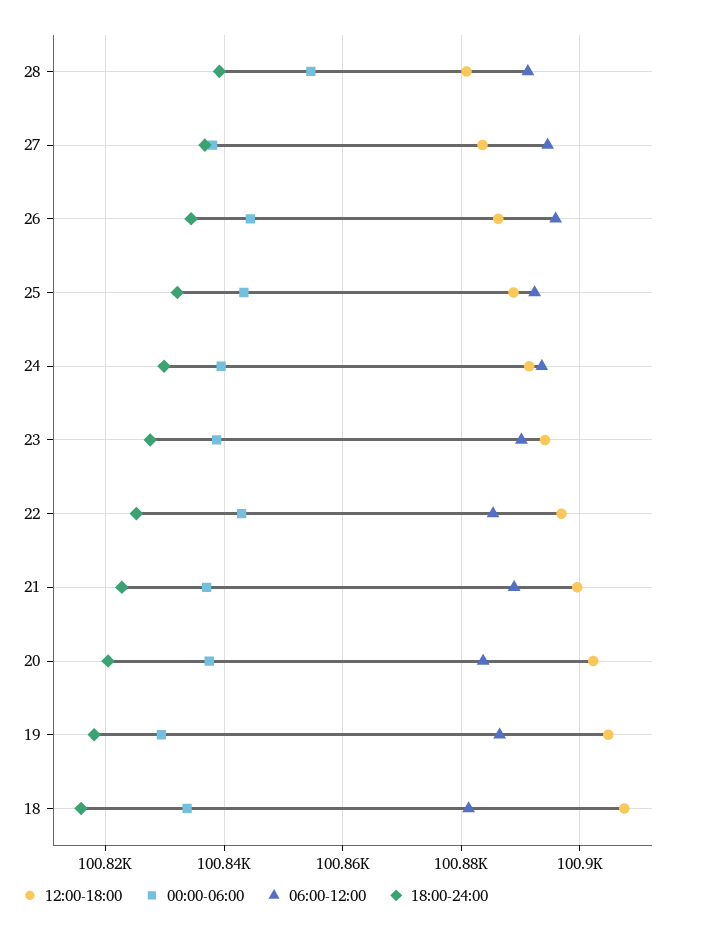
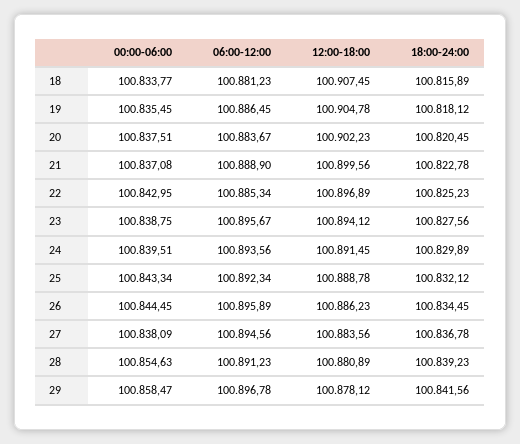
  {
    "12:00-18:00": {
      "28": 100880.89,
      "27": 100883.56,
      "26": 100886.23,
      "25": 100888.78,
      "24": 100891.45,
      "23": 100894.12,
      "22": 100896.89,
      "21": 100899.56,
      "20": 100902.23,
      "19": 100904.78,
-     "18": 100907.45
+     "18": 100907.45,
+     "29": 100878.12
    },
    "00:00-06:00": {
      "28": 100854.63,
      "27": 100838.09,
      "26": 100844.45,
      "25": 100843.34,
      "24": 100839.51,
      "23": 100838.75,
      "22": 100842.95,
      "21": 100837.08,
      "20": 100837.51,
-     "19": 100830,
+     "19": 100835.45,
-     "18": 100833.77
+     "18": 100833.77,
+     "29": 100858.47
    },
    "06:00-12:00": {
      "28": 100891.23,
      "27": 100894.56,
      "26": 100895.89,
      "25": 100892.34,
      "24": 100893.56,
-     "23": 100890,
+     "23": 100895.67,
      "22": 100885.34,
      "21": 100888.9,
      "20": 100883.67,
      "19": 100886.45,
-     "18": 100881.23
+     "18": 100881.23,
+     "29": 100896.78
    },
    "18:00-24:00": {
      "28": 100839.23,
      "27": 100836.78,
      "26": 100834.45,
      "25": 100832.12,
      "24": 100829.89,
      "23": 100827.56,
      "22": 100825.23,
      "21": 100822.78,
      "20": 100820.45,
      "19": 100818.12,
-     "18": 100815.89
+     "18": 100815.89,
+     "29": 100841.56
    }
  }

